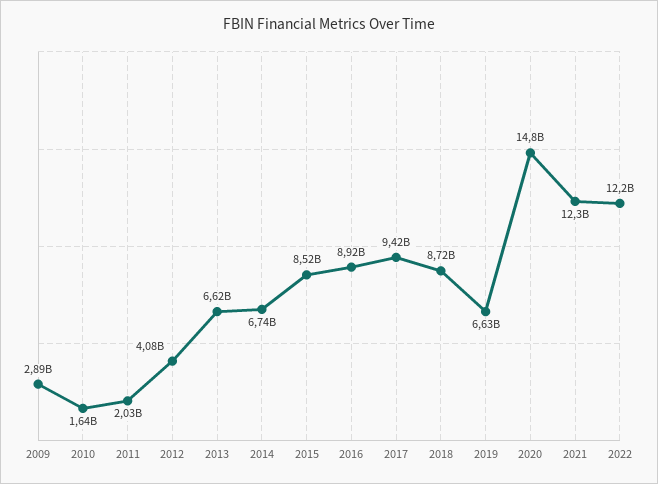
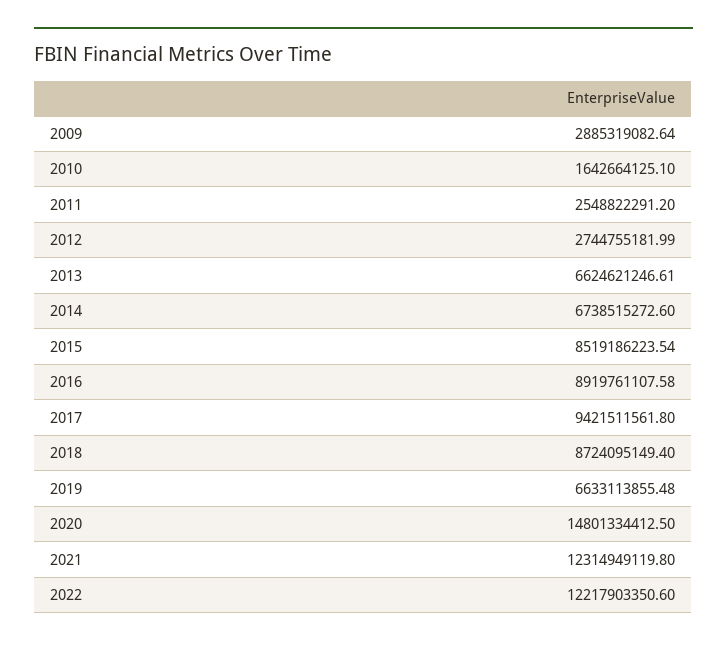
  {
    "2009": 2885319082.64,
    "2010": 1642664125.1,
-   "2011": 2030000000,
+   "2011": 2548822291.2,
-   "2012": 4080000000,
+   "2012": 2744755181.99,
    "2013": 6624621246.61,
    "2014": 6738515272.6,
    "2015": 8519186223.54,
    "2016": 8919761107.58,
    "2017": 9421511561.8,
    "2018": 8724095149.4,
    "2019": 6633113855.48,
    "2020": 14801334412.5,
    "2021": 12314949119.8,
    "2022": 12217903350.6
  }

